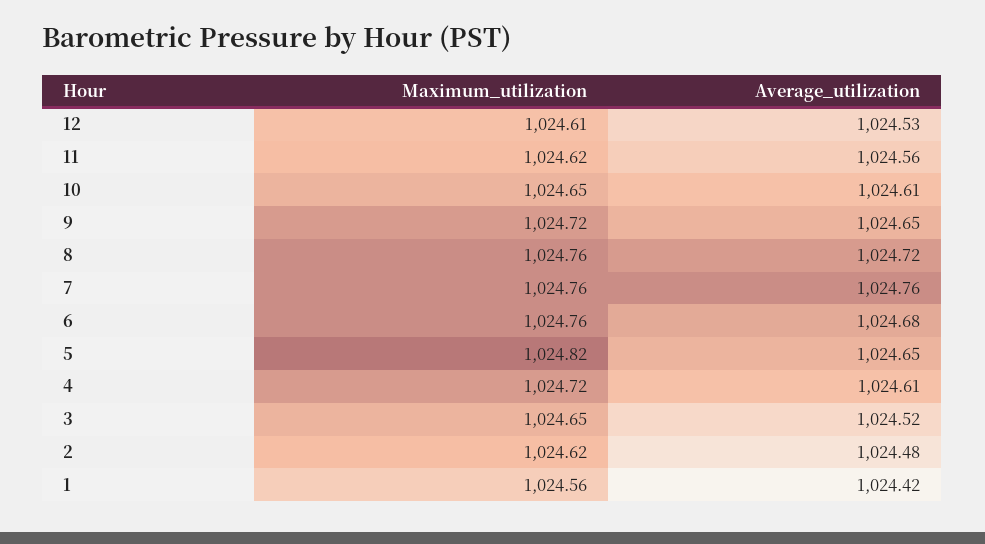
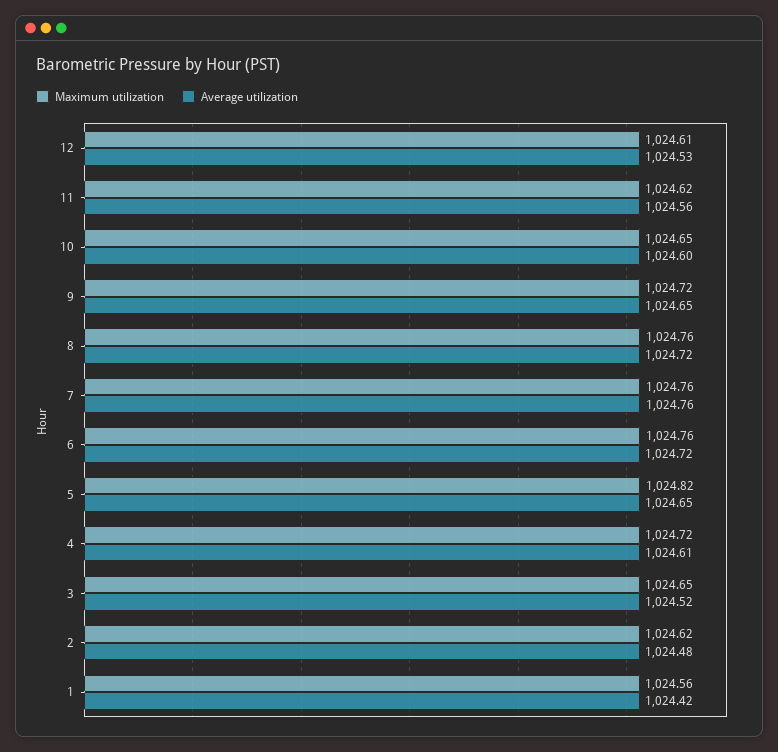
  {
    "Maximum_utilization": {
      "12": 1024.61,
      "11": 1024.62,
      "10": 1024.65,
      "9": 1024.72,
      "8": 1024.76,
      "7": 1024.76,
      "6": 1024.76,
      "5": 1024.82,
      "4": 1024.72,
      "3": 1024.65,
      "2": 1024.62,
      "1": 1024.56
    },
    "Average_utilization": {
      "12": 1024.53,
      "11": 1024.56,
-     "10": 1024.61,
+     "10": 1024.6,
      "9": 1024.65,
      "8": 1024.72,
      "7": 1024.76,
-     "6": 1024.68,
+     "6": 1024.72,
      "5": 1024.65,
      "4": 1024.61,
      "3": 1024.52,
      "2": 1024.48,
      "1": 1024.42
    }
  }

